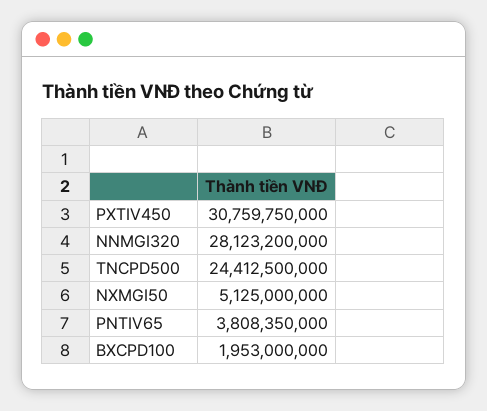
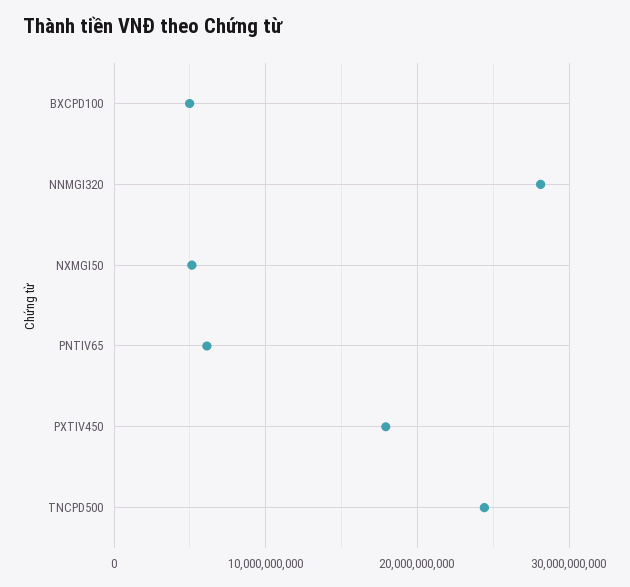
  {
-   "PXTIV450": 30759750000,
+   "PXTIV450": 18000000000,
    "NNMGI320": 28123200000,
    "TNCPD500": 24412500000,
    "NXMGI50": 5125000000,
-   "PNTIV65": 3808350000,
+   "PNTIV65": 6000000000,
-   "BXCPD100": 1953000000
+   "BXCPD100": 5000000000
  }

